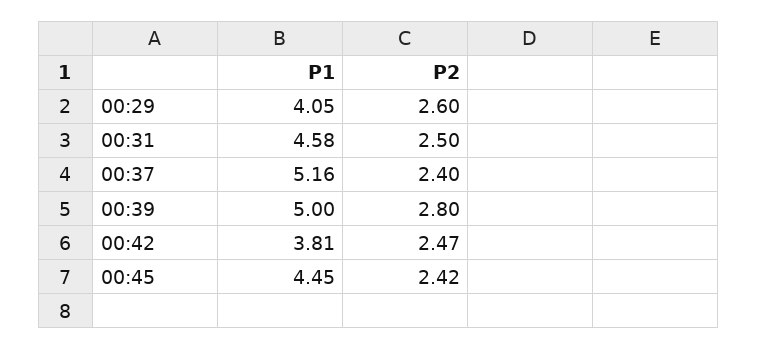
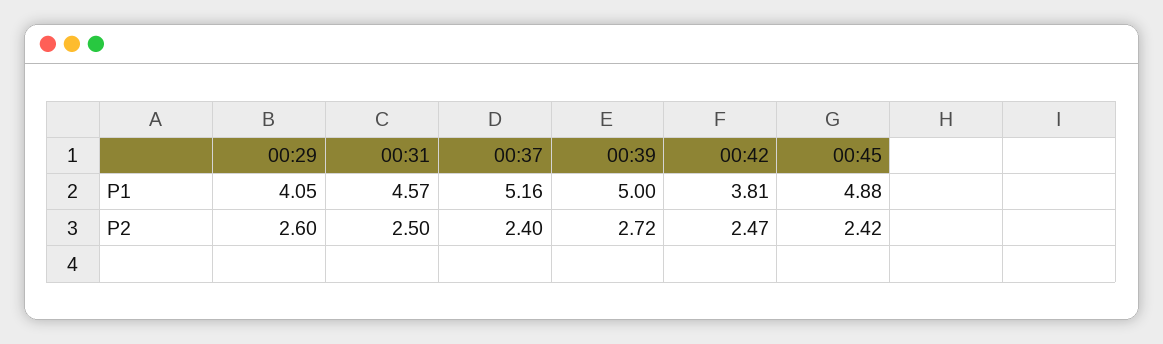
  {
    "P1": {
      "00:29": 4.05,
-     "00:31": 4.58,
+     "00:31": 4.57,
      "00:37": 5.16,
      "00:39": 5,
      "00:42": 3.81,
-     "00:45": 4.45
+     "00:45": 4.88
    },
    "P2": {
      "00:29": 2.6,
      "00:31": 2.5,
      "00:37": 2.4,
-     "00:39": 2.8,
+     "00:39": 2.72,
      "00:42": 2.47,
      "00:45": 2.42
    }
  }

